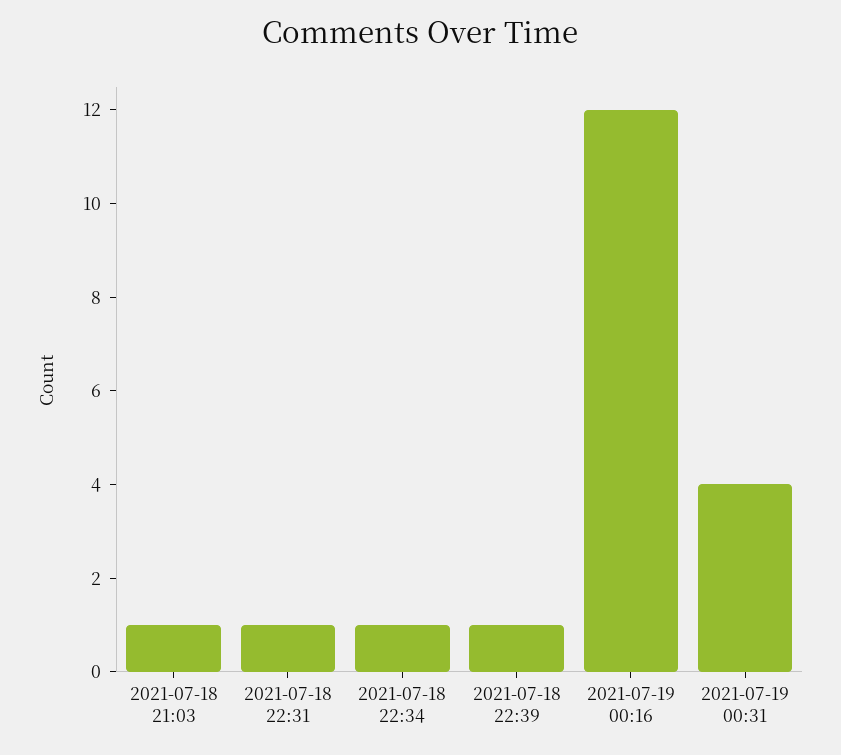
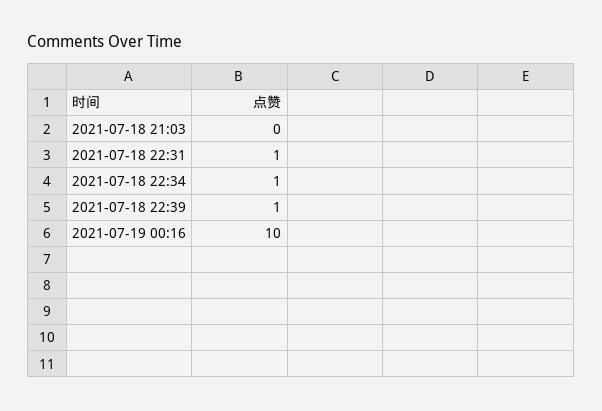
  {
-   "2021-07-18 21:03": 1,
+   "2021-07-18 21:03": 0,
    "2021-07-18 22:31": 1,
    "2021-07-18 22:34": 1,
    "2021-07-18 22:39": 1,
-   "2021-07-19 00:16": 12,
+   "2021-07-19 00:16": 10
-   "2021-07-19 00:31": 4
  }

